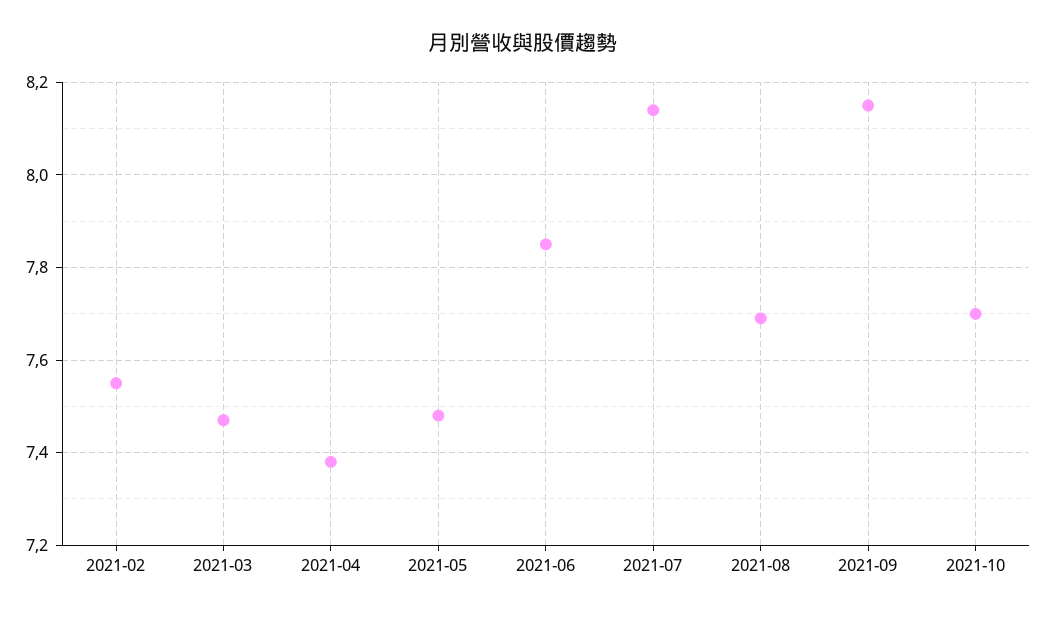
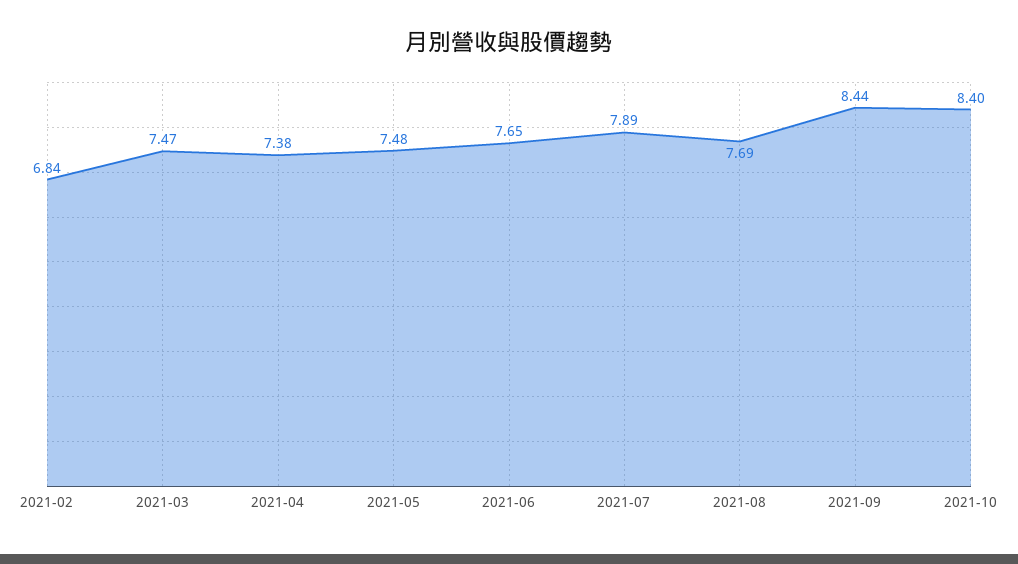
  {
-   "2021-02": 7.55,
+   "2021-02": 6.84,
    "2021-03": 7.47,
    "2021-04": 7.38,
    "2021-05": 7.48,
-   "2021-06": 7.85,
+   "2021-06": 7.65,
-   "2021-07": 8.15,
+   "2021-07": 7.89,
    "2021-08": 7.69,
-   "2021-09": 8.15,
+   "2021-09": 8.44,
-   "2021-10": 7.7
+   "2021-10": 8.4
  }

